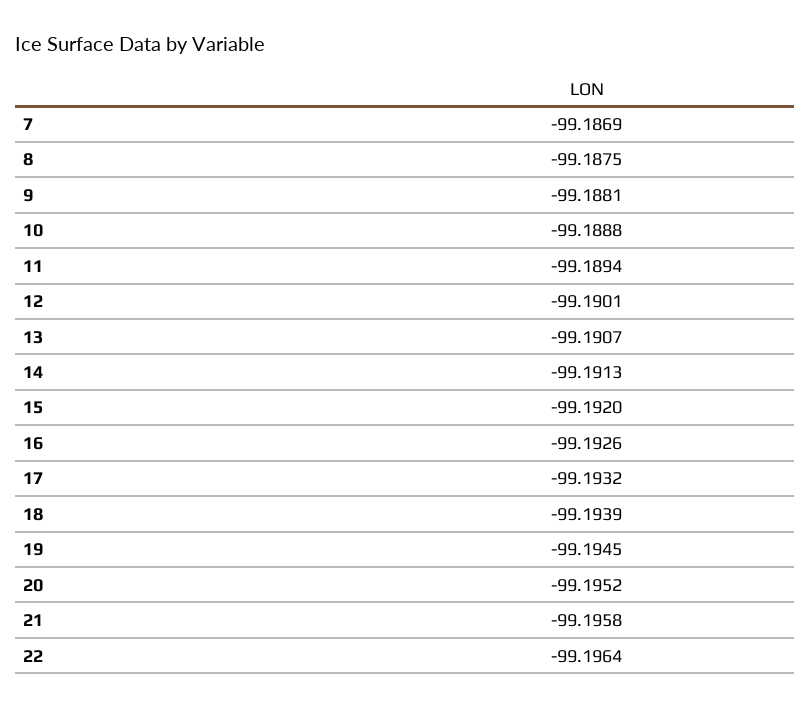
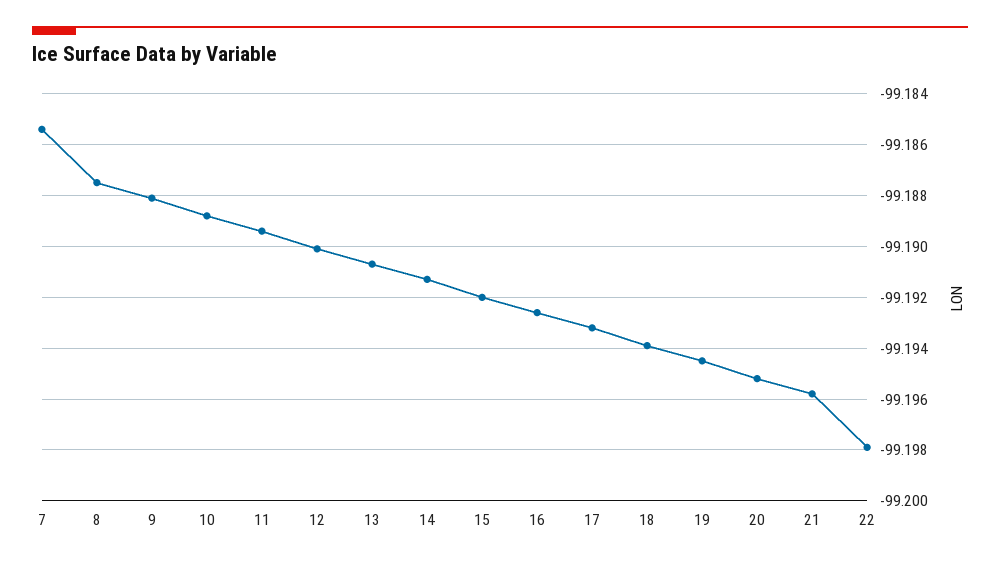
  {
-   "7": -99.1869,
+   "7": -99.1855,
    "8": -99.1875,
    "9": -99.1881,
    "10": -99.1888,
    "11": -99.1894,
    "12": -99.1901,
    "13": -99.1907,
    "14": -99.1913,
    "15": -99.192,
    "16": -99.1926,
    "17": -99.1932,
    "18": -99.1939,
    "19": -99.1945,
    "20": -99.1952,
    "21": -99.1958,
-   "22": -99.1964
+   "22": -99.198
  }

